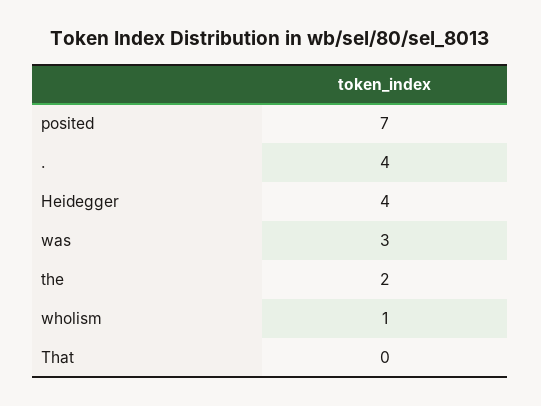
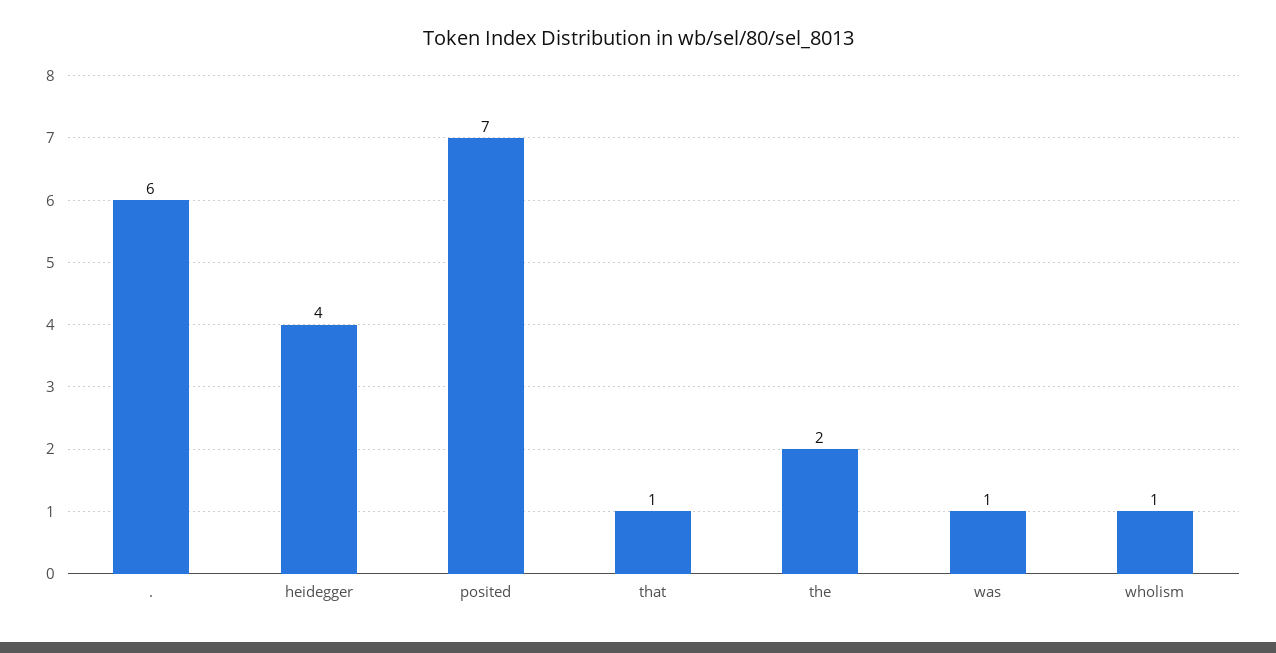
  {
    "posited": 7,
-   ".": 4,
+   ".": 6,
    "Heidegger": 4,
-   "was": 3,
+   "was": 1,
    "the": 2,
    "wholism": 1,
-   "That": 0
+   "That": 1
  }

